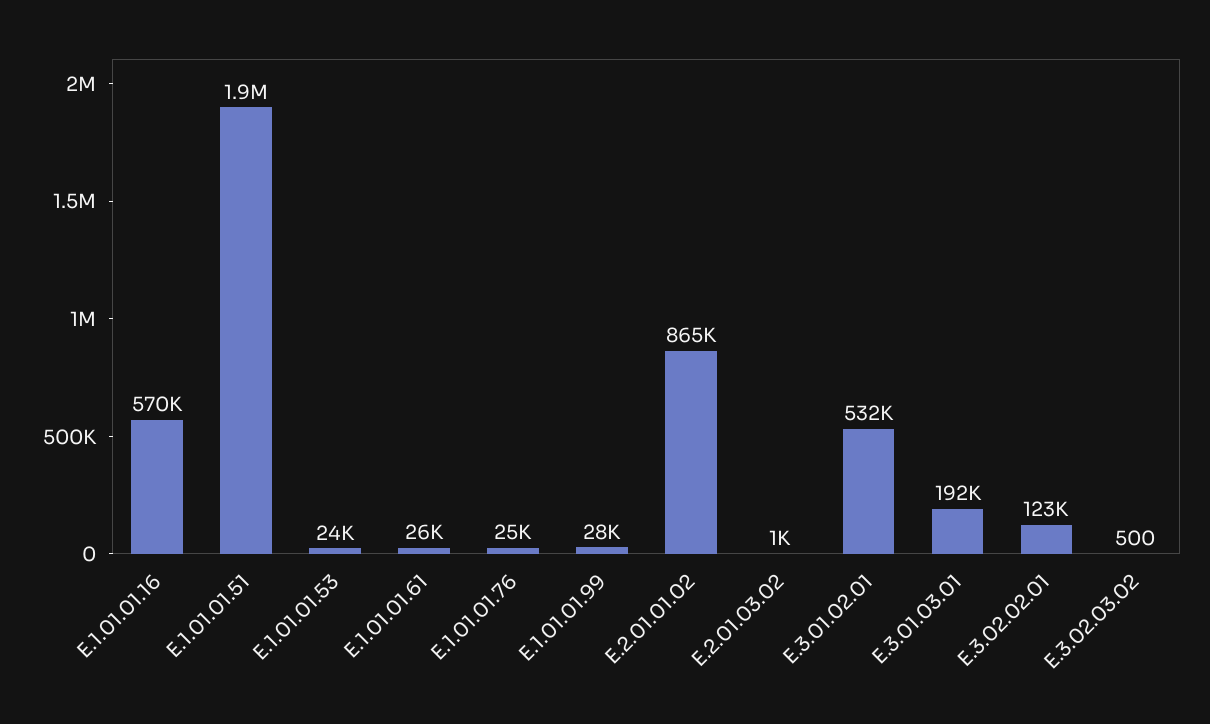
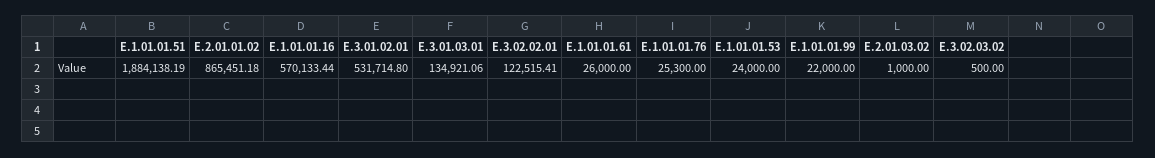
  {
    "E.1.01.01.16": 570133.44,
    "E.1.01.01.51": 1884138.19,
    "E.1.01.01.53": 24000,
    "E.1.01.01.61": 26000,
    "E.1.01.01.76": 25300,
-   "E.1.01.01.99": 28000,
+   "E.1.01.01.99": 22000,
    "E.2.01.01.02": 865451.18,
    "E.2.01.03.02": 1000,
    "E.3.01.02.01": 531714.8,
-   "E.3.01.03.01": 192000,
+   "E.3.01.03.01": 134921.06,
    "E.3.02.02.01": 122515.41,
    "E.3.02.03.02": 500
  }

